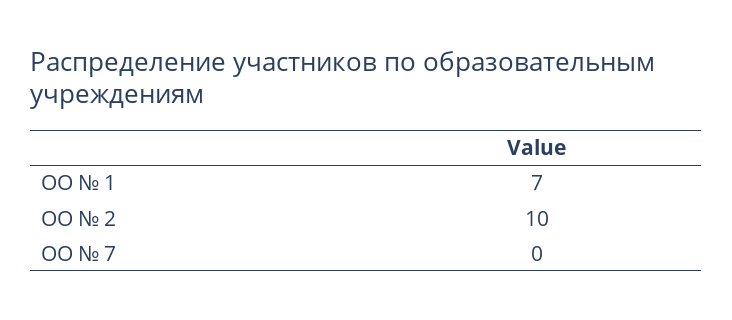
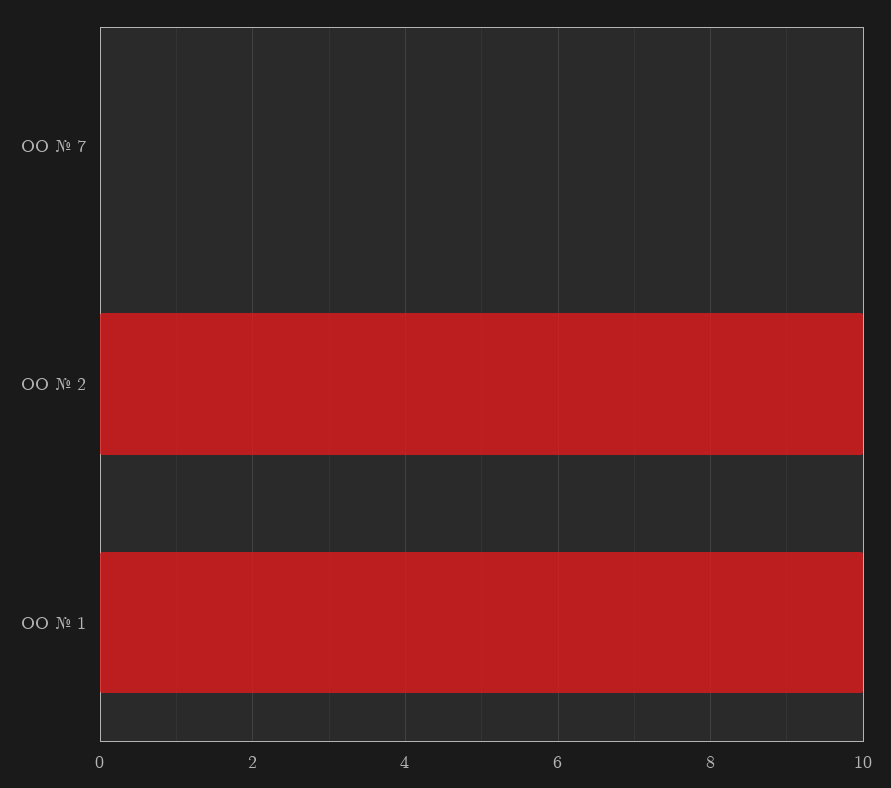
  {
-   "ОО № 1": 7,
+   "ОО № 1": 10,
    "ОО № 2": 10,
    "ОО № 7": 0
  }

